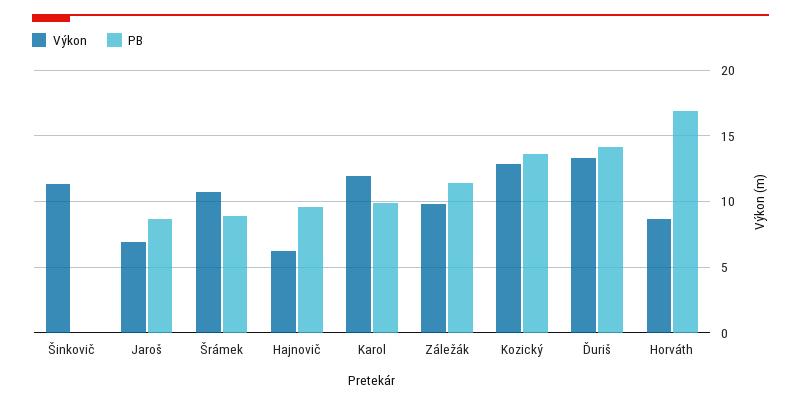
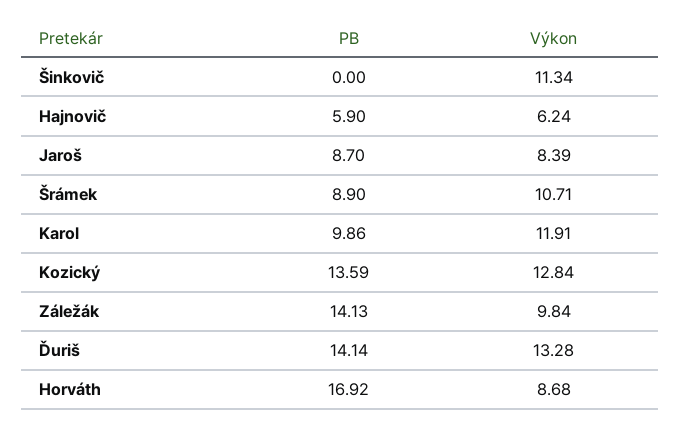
  {
    "Výkon": {
      "Šinkovič": 11.34,
-     "Jaroš": 7,
+     "Jaroš": 8.39,
      "Šrámek": 10.71,
      "Hajnovič": 6.24,
      "Karol": 11.91,
      "Záležák": 9.84,
      "Kozický": 12.84,
      "Ďuriš": 13.28,
      "Horváth": 8.68
    },
    "PB": {
      "Šinkovič": 0,
      "Jaroš": 8.7,
      "Šrámek": 8.9,
-     "Hajnovič": 9.5,
+     "Hajnovič": 5.9,
      "Karol": 9.86,
-     "Záležák": 11.5,
+     "Záležák": 14.13,
      "Kozický": 13.59,
      "Ďuriš": 14.14,
      "Horváth": 16.92
    }
  }

